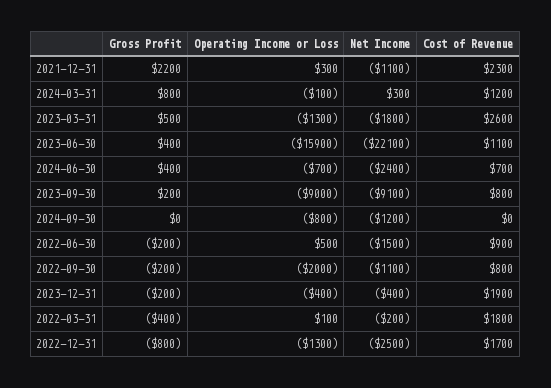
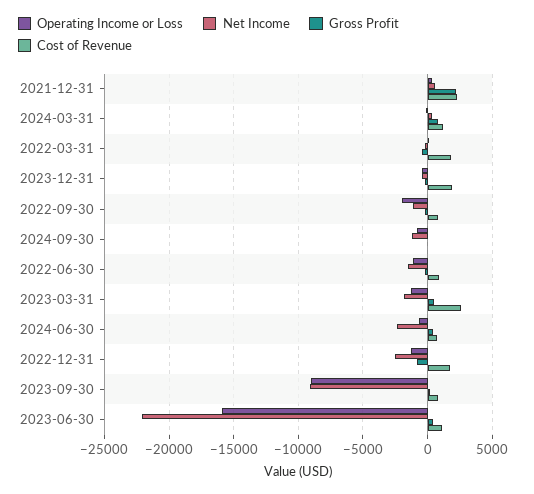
  {
    "Gross Profit": {
      "2021-12-31": 2200,
      "2024-03-31": 800,
      "2023-03-31": 500,
      "2023-06-30": 400,
      "2024-06-30": 400,
      "2023-09-30": 200,
      "2024-09-30": 0,
      "2022-06-30": -200,
      "2022-09-30": -200,
      "2023-12-31": -200,
      "2022-03-31": -400,
      "2022-12-31": -800
    },
    "Operating Income or Loss": {
      "2021-12-31": 300,
      "2024-03-31": -100,
      "2023-03-31": -1300,
      "2023-06-30": -15900,
      "2024-06-30": -700,
      "2023-09-30": -9000,
      "2024-09-30": -800,
-     "2022-06-30": 500,
+     "2022-06-30": -1000,
      "2022-09-30": -2000,
      "2023-12-31": -400,
      "2022-03-31": 100,
      "2022-12-31": -1300
    },
    "Net Income": {
-     "2021-12-31": -1100,
+     "2021-12-31": 500,
      "2024-03-31": 300,
      "2023-03-31": -1800,
      "2023-06-30": -22100,
      "2024-06-30": -2400,
      "2023-09-30": -9100,
      "2024-09-30": -1200,
      "2022-06-30": -1500,
      "2022-09-30": -1100,
      "2023-12-31": -400,
      "2022-03-31": -200,
      "2022-12-31": -2500
    },
    "Cost of Revenue": {
      "2021-12-31": 2300,
      "2024-03-31": 1200,
      "2023-03-31": 2600,
      "2023-06-30": 1100,
      "2024-06-30": 700,
      "2023-09-30": 800,
      "2024-09-30": 0,
      "2022-06-30": 900,
      "2022-09-30": 800,
      "2023-12-31": 1900,
      "2022-03-31": 1800,
      "2022-12-31": 1700
    }
  }

